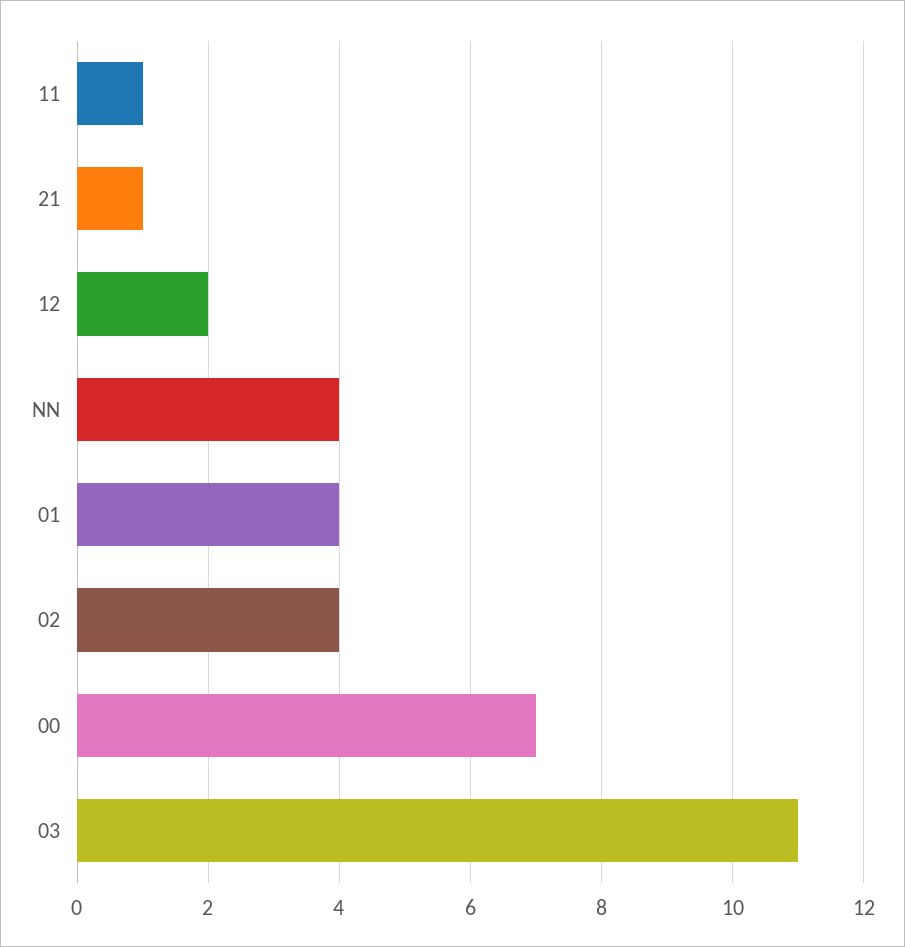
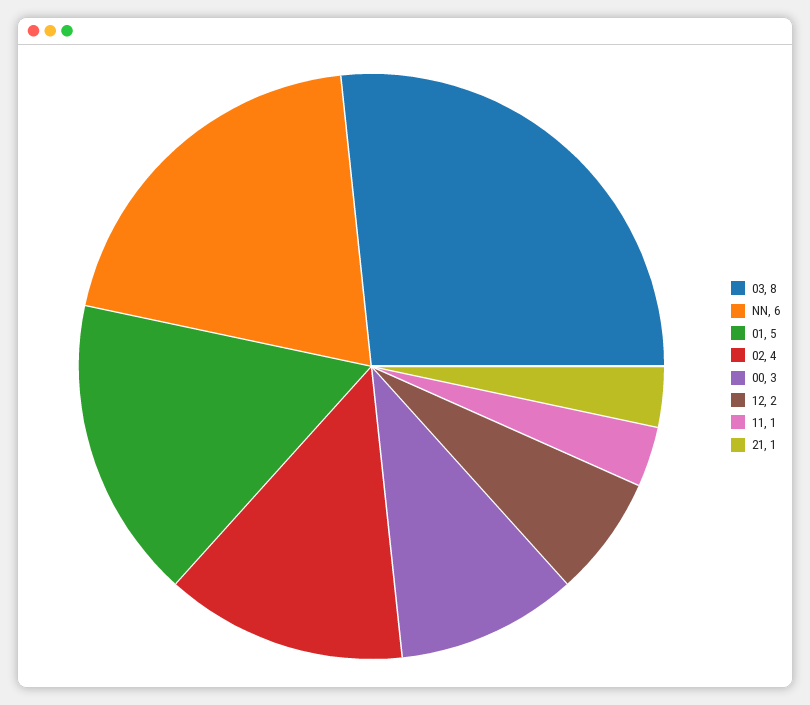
  {
    "11": 1,
    "21": 1,
    "12": 2,
-   "NN": 4,
+   "NN": 6,
-   "01": 4,
+   "01": 5,
    "02": 4,
-   "00": 7,
+   "00": 3,
-   "03": 11
+   "03": 8
  }

